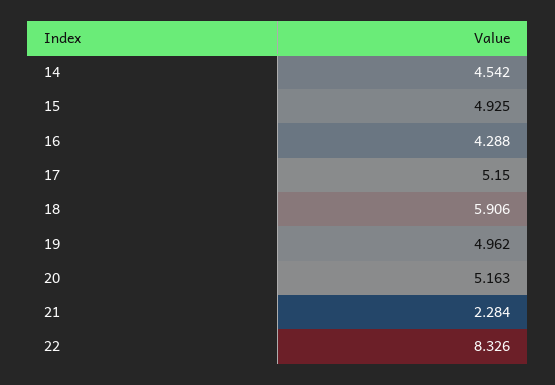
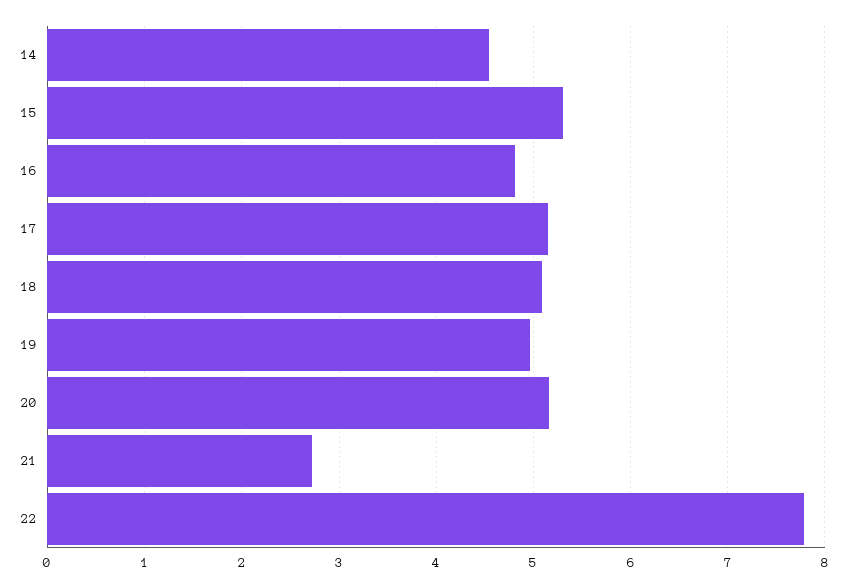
  {
    "14": 4.542,
-   "15": 4.925,
+   "15": 5.3,
-   "16": 4.288,
+   "16": 4.8,
    "17": 5.15,
-   "18": 5.906,
+   "18": 5.1,
    "19": 4.962,
    "20": 5.163,
-   "21": 2.284,
+   "21": 2.7,
-   "22": 8.326
+   "22": 7.8
  }

